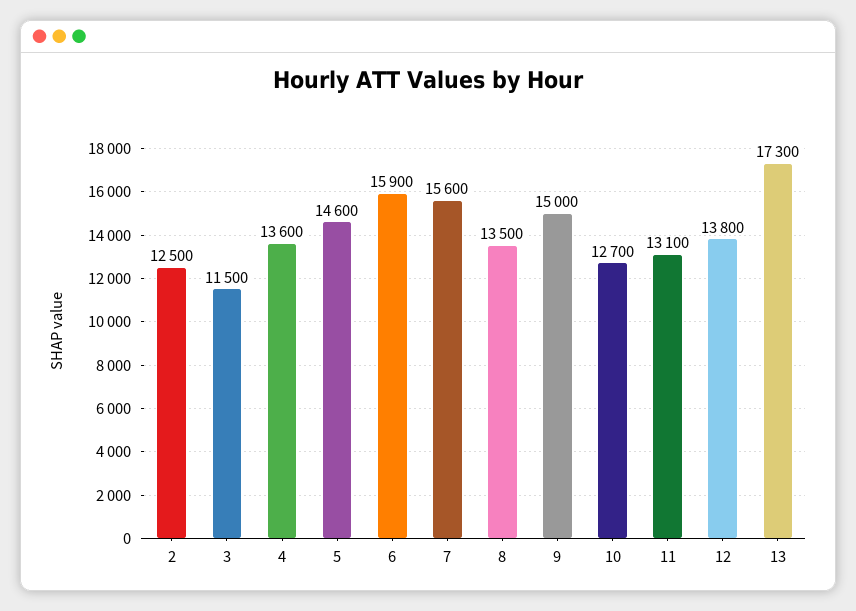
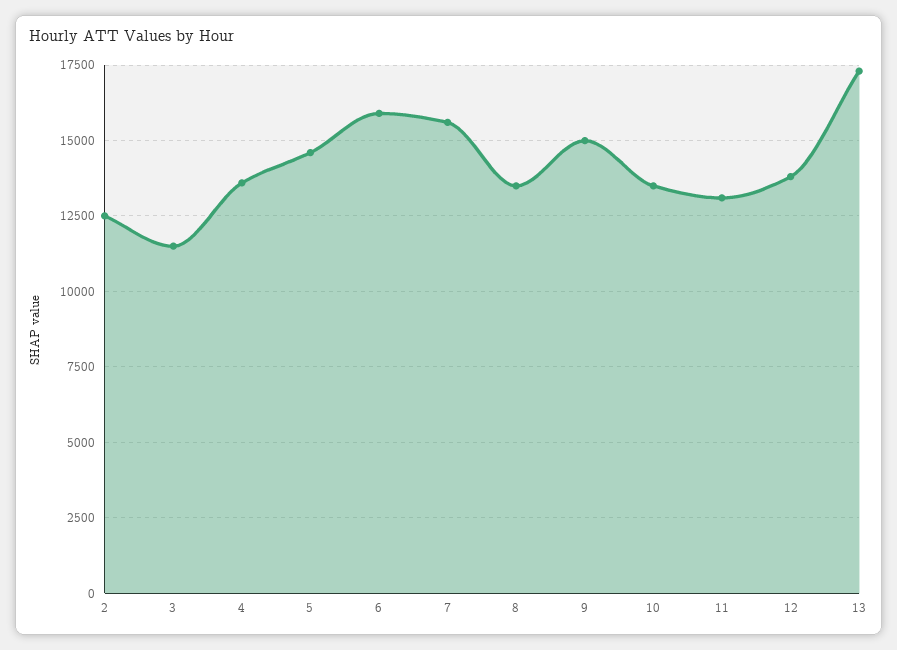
  {
    "2": 12500,
    "3": 11500,
    "4": 13600,
    "5": 14600,
    "6": 15900,
    "7": 15600,
    "8": 13500,
    "9": 15000,
-   "10": 12700,
+   "10": 13500,
    "11": 13100,
    "12": 13800,
    "13": 17300
  }

